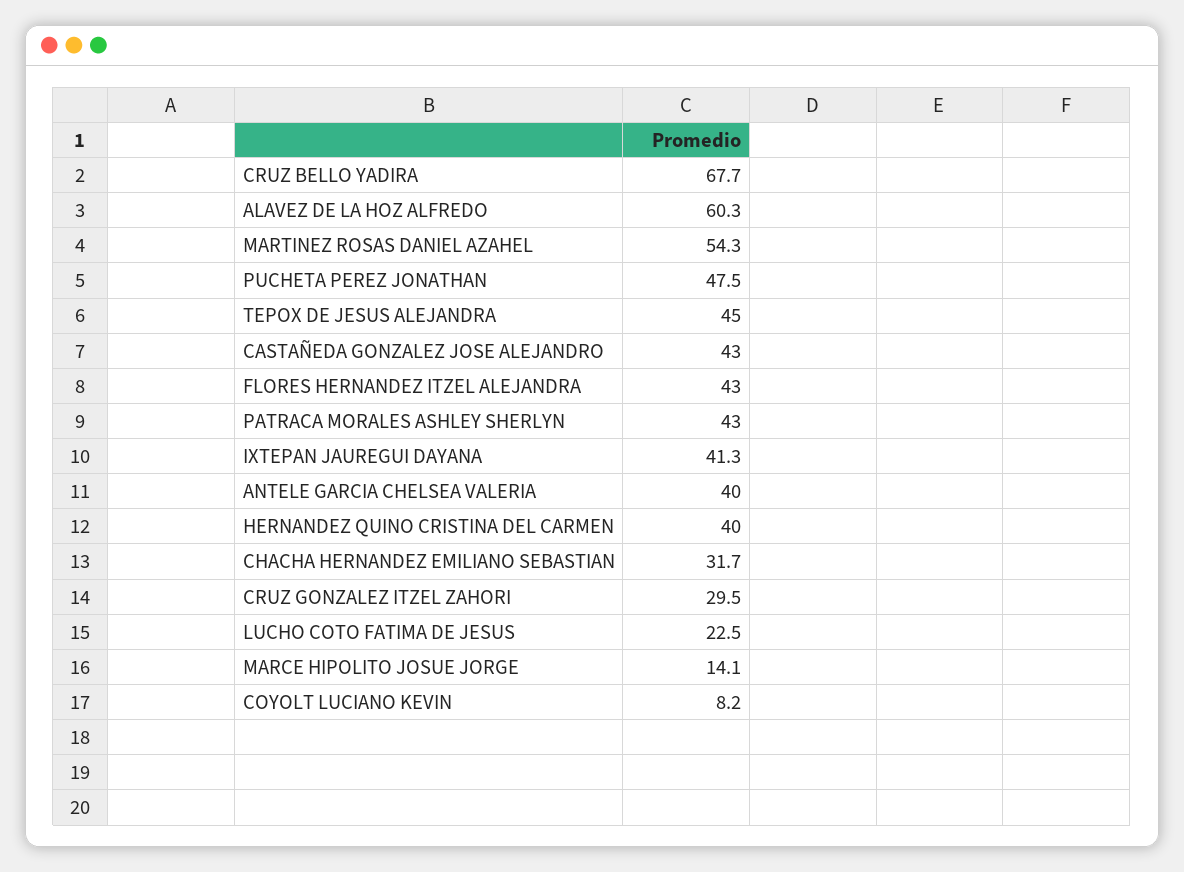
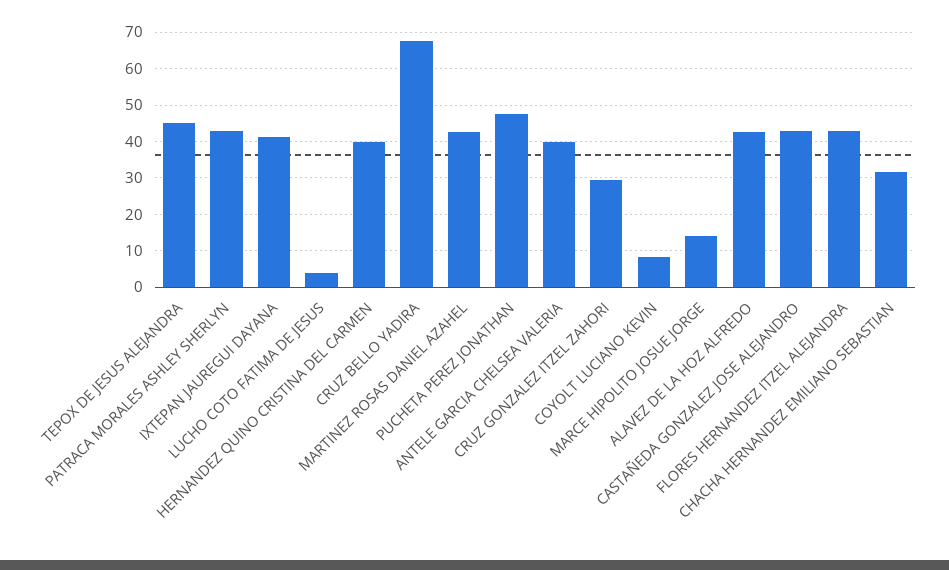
  {
    "CRUZ BELLO YADIRA": 67.7,
-   "ALAVEZ DE LA HOZ ALFREDO": 60.3,
+   "ALAVEZ DE LA HOZ ALFREDO": 42,
-   "MARTINEZ ROSAS DANIEL AZAHEL": 54.3,
+   "MARTINEZ ROSAS DANIEL AZAHEL": 42,
    "PUCHETA PEREZ JONATHAN": 47.5,
    "TEPOX DE JESUS ALEJANDRA": 45,
    "CASTAÑEDA GONZALEZ JOSE ALEJANDRO": 43,
    "FLORES HERNANDEZ ITZEL ALEJANDRA": 43,
    "PATRACA MORALES ASHLEY SHERLYN": 43,
    "IXTEPAN JAUREGUI DAYANA": 41.3,
    "ANTELE GARCIA CHELSEA VALERIA": 40,
    "HERNANDEZ QUINO CRISTINA DEL CARMEN": 40,
    "CHACHA HERNANDEZ EMILIANO SEBASTIAN": 31.7,
    "CRUZ GONZALEZ ITZEL ZAHORI": 29.5,
-   "LUCHO COTO FATIMA DE JESUS": 22.5,
+   "LUCHO COTO FATIMA DE JESUS": 4,
    "MARCE HIPOLITO JOSUE JORGE": 14.1,
    "COYOLT LUCIANO KEVIN": 8.2
  }

